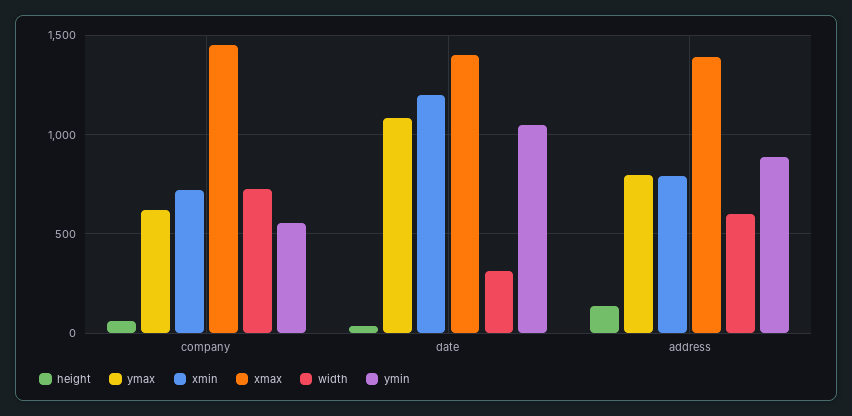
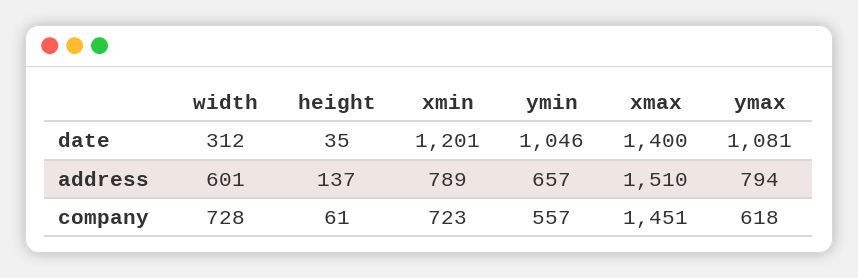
  {
    "height": {
      "company": 61,
      "date": 35,
      "address": 137
    },
    "ymax": {
      "company": 618,
      "date": 1081,
      "address": 794
    },
    "xmin": {
      "company": 723,
      "date": 1201,
      "address": 789
    },
    "xmax": {
      "company": 1451,
      "date": 1400,
-     "address": 1400
+     "address": 1510
    },
    "width": {
      "company": 728,
      "date": 312,
      "address": 601
    },
    "ymin": {
      "company": 557,
      "date": 1046,
-     "address": 900
+     "address": 657
    }
  }

